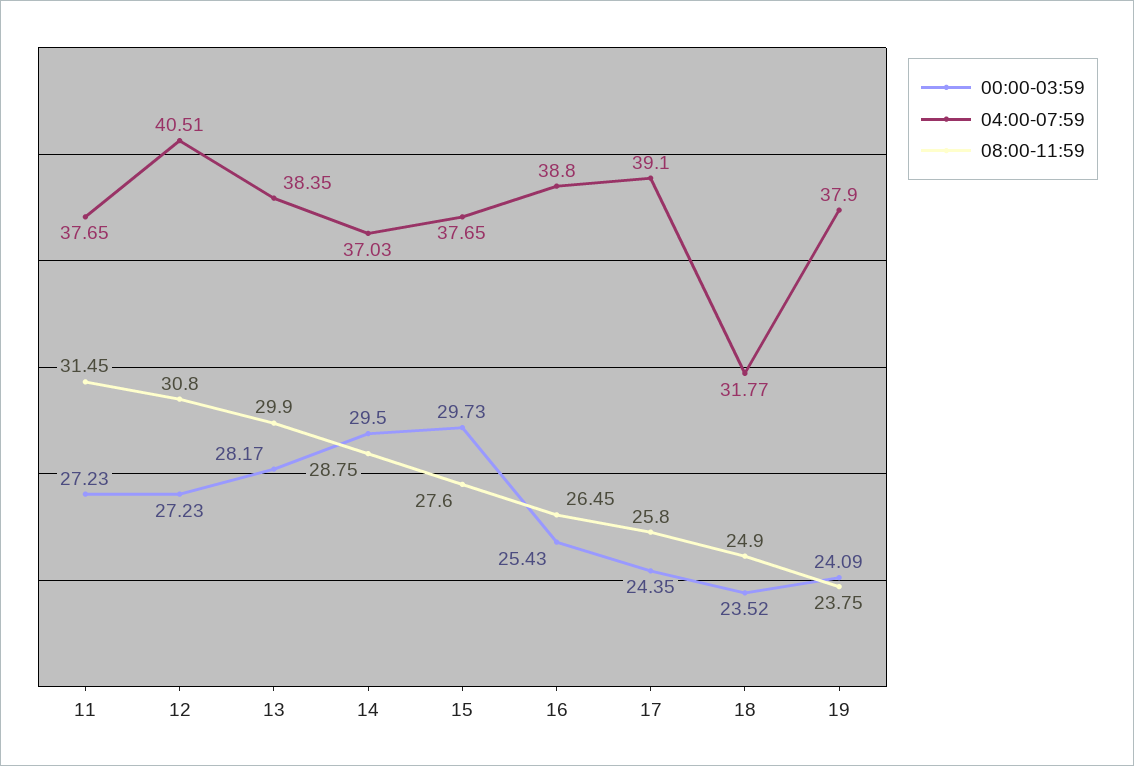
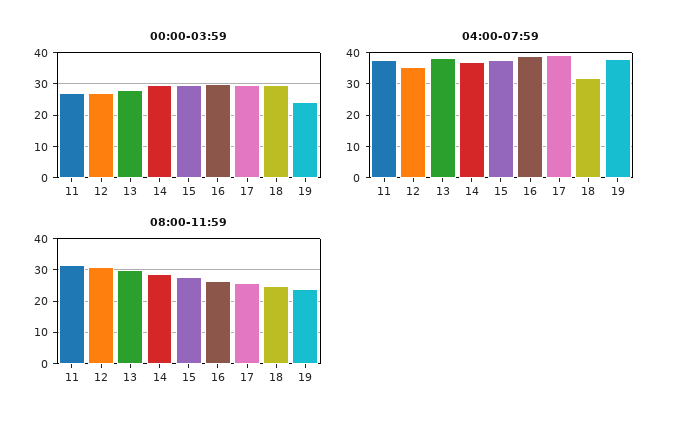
  {
    "00:00-03:59": {
      "11": 27.23,
      "12": 27.23,
      "13": 28.17,
      "14": 29.5,
      "15": 29.73,
-     "16": 25.43,
+     "16": 30,
-     "17": 24.35,
+     "17": 30,
-     "18": 23.52,
+     "18": 30,
      "19": 24.09
    },
    "04:00-07:59": {
      "11": 37.65,
-     "12": 40.51,
+     "12": 36,
      "13": 38.35,
      "14": 37.03,
      "15": 37.65,
      "16": 38.8,
      "17": 39.1,
      "18": 31.77,
      "19": 37.9
    },
    "08:00-11:59": {
      "11": 31.45,
      "12": 30.8,
      "13": 29.9,
      "14": 28.75,
      "15": 27.6,
      "16": 26.45,
      "17": 25.8,
      "18": 24.9,
      "19": 23.75
    }
  }

